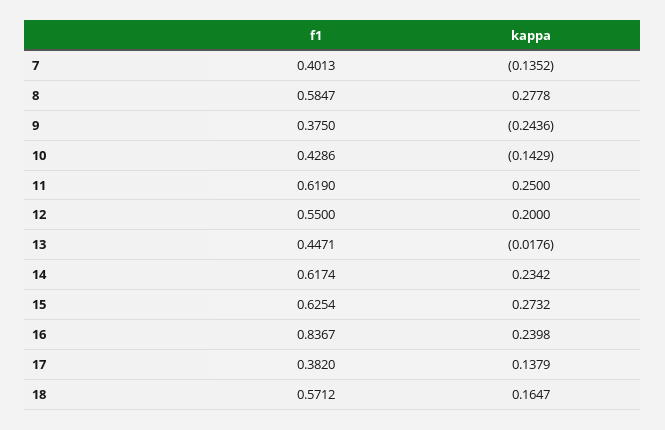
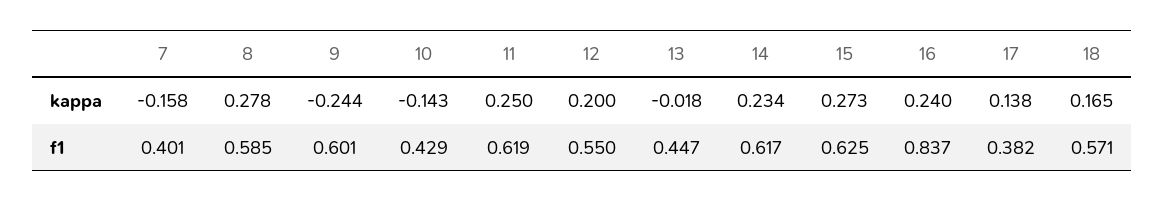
  {
    "f1": {
      "7": 0.4013,
      "8": 0.5847,
-     "9": 0.375,
+     "9": 0.601,
      "10": 0.4286,
      "11": 0.619,
      "12": 0.55,
      "13": 0.4471,
      "14": 0.6174,
      "15": 0.6254,
      "16": 0.8367,
      "17": 0.382,
      "18": 0.5712
    },
    "kappa": {
-     "7": -0.1352,
+     "7": -0.158,
      "8": 0.2778,
      "9": -0.2436,
      "10": -0.1429,
      "11": 0.25,
      "12": 0.2,
      "13": -0.0176,
      "14": 0.2342,
      "15": 0.2732,
      "16": 0.2398,
      "17": 0.1379,
      "18": 0.1647
    }
  }

